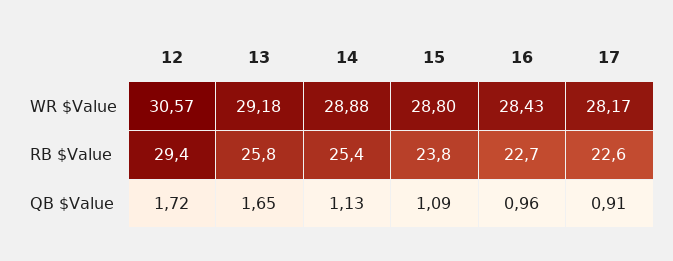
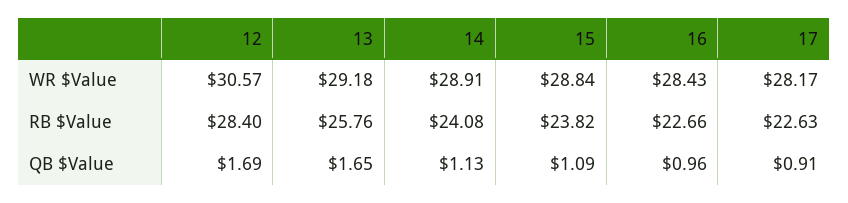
  {
    "12": {
      "WR $Value": 30.57,
-     "RB $Value": 29.4,
+     "RB $Value": 28.4,
-     "QB $Value": 1.72
+     "QB $Value": 1.69
    },
    "13": {
      "WR $Value": 29.18,
      "RB $Value": 25.76,
      "QB $Value": 1.65
    },
    "14": {
-     "WR $Value": 28.88,
+     "WR $Value": 28.91,
-     "RB $Value": 25.4,
+     "RB $Value": 24.08,
      "QB $Value": 1.13
    },
    "15": {
-     "WR $Value": 28.8,
+     "WR $Value": 28.84,
      "RB $Value": 23.82,
      "QB $Value": 1.09
    },
    "16": {
      "WR $Value": 28.43,
      "RB $Value": 22.66,
      "QB $Value": 0.96
    },
    "17": {
      "WR $Value": 28.17,
      "RB $Value": 22.63,
      "QB $Value": 0.91
    }
  }

